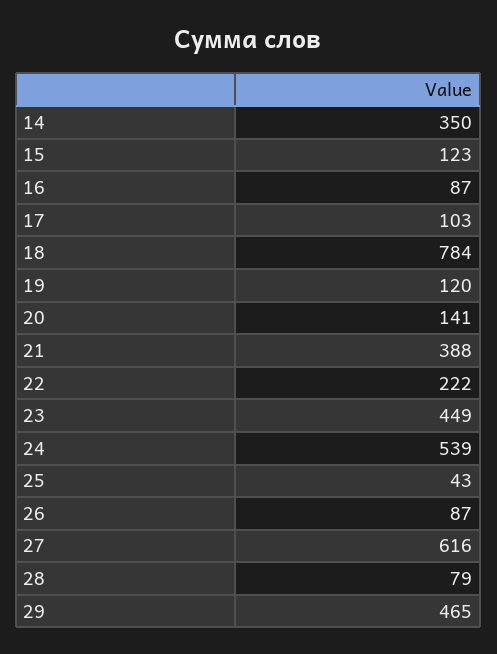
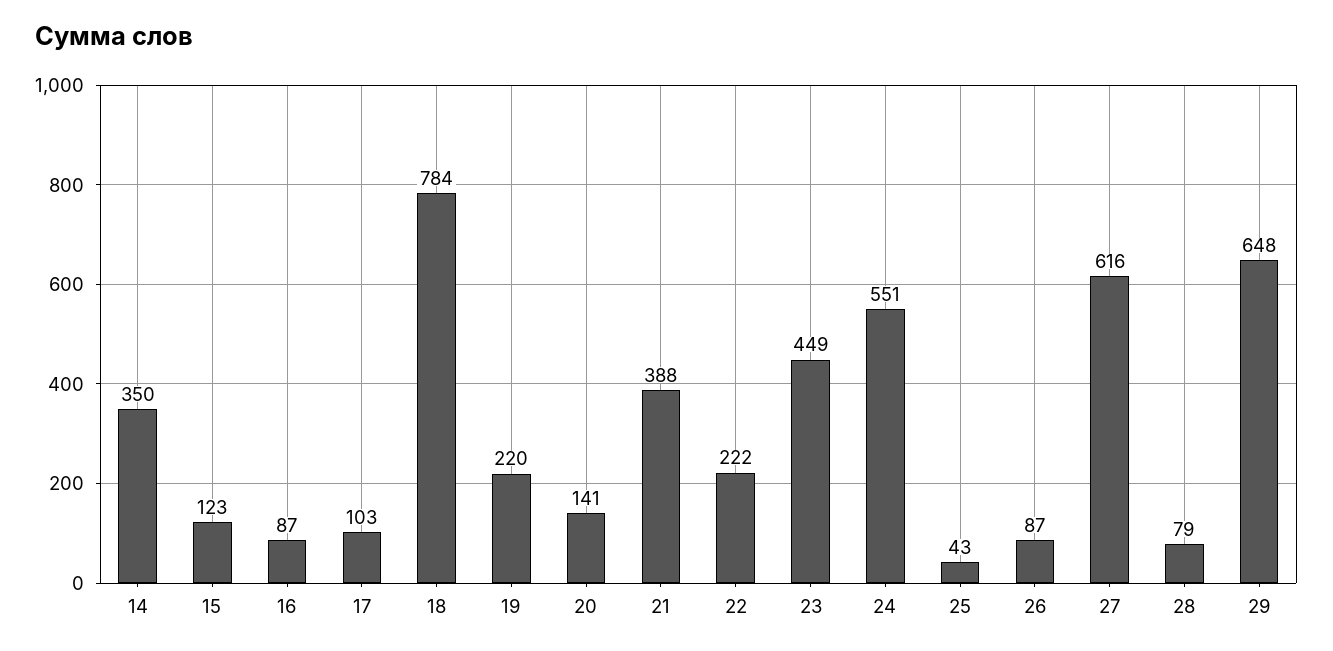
  {
    "14": 350,
    "15": 123,
    "16": 87,
    "17": 103,
    "18": 784,
-   "19": 120,
+   "19": 220,
    "20": 141,
    "21": 388,
    "22": 222,
    "23": 449,
-   "24": 539,
+   "24": 551,
    "25": 43,
    "26": 87,
    "27": 616,
    "28": 79,
-   "29": 465
+   "29": 648
  }

